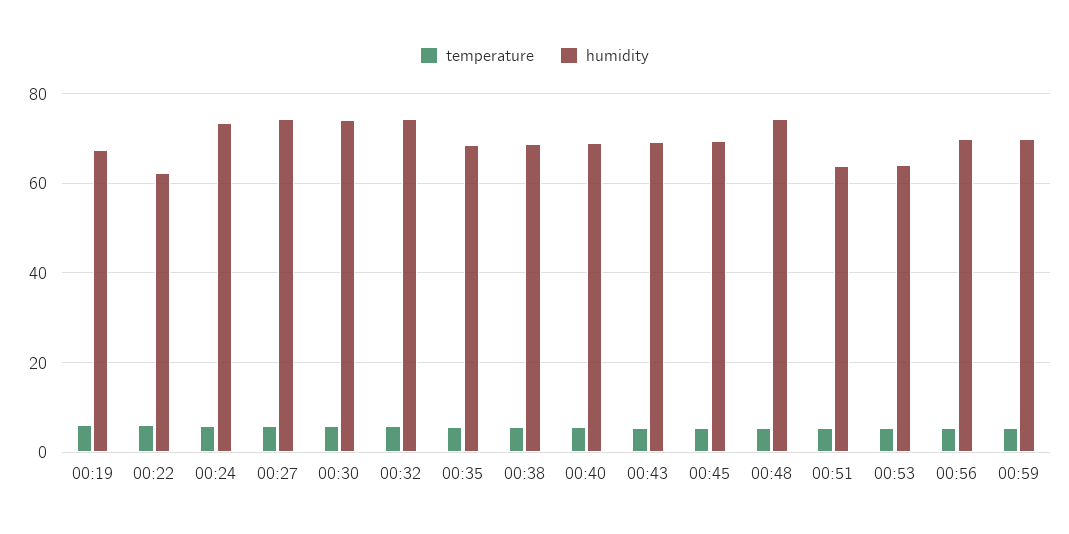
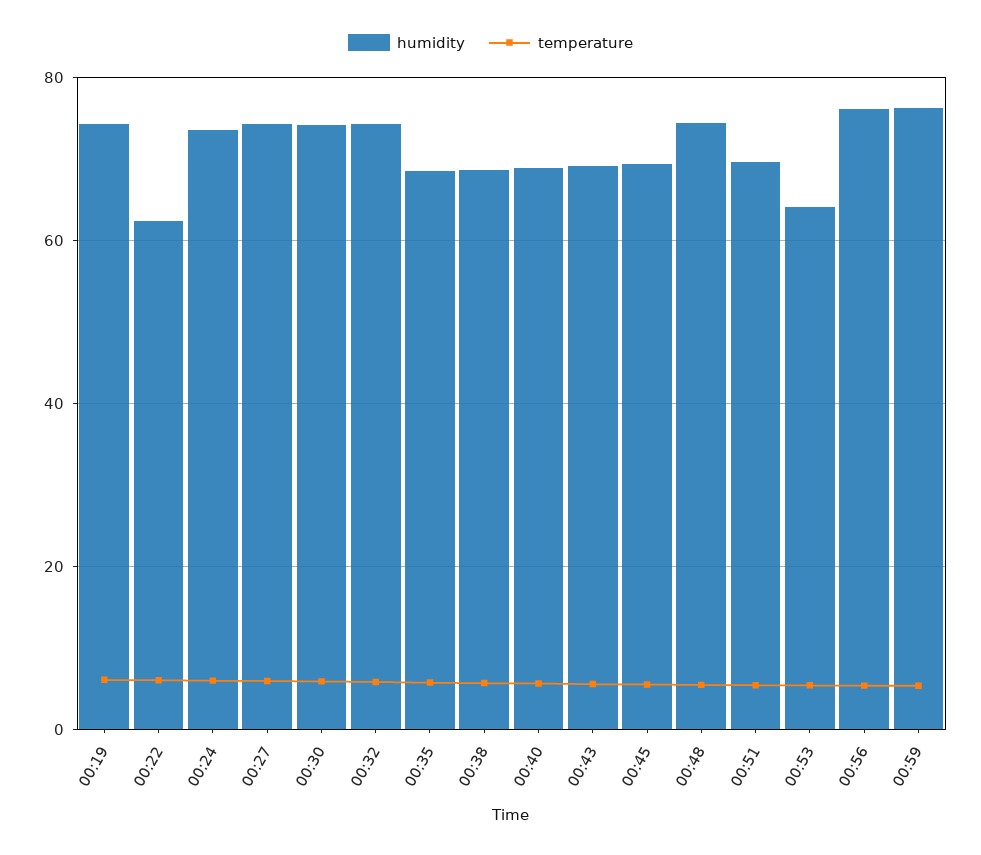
  {
    "temperature": {
      "00:19": 6,
      "00:22": 6,
      "00:24": 6,
      "00:27": 6,
      "00:30": 6,
      "00:32": 6,
      "00:35": 6,
      "00:38": 6,
      "00:40": 6,
      "00:43": 6,
      "00:45": 6,
      "00:48": 6,
      "00:51": 6,
      "00:53": 6,
      "00:56": 6,
      "00:59": 6
    },
    "humidity": {
-     "00:19": 68,
+     "00:19": 74,
      "00:22": 62,
      "00:24": 74,
      "00:27": 74,
      "00:30": 74,
      "00:32": 74,
      "00:35": 68,
      "00:38": 68,
      "00:40": 68,
      "00:43": 70,
      "00:45": 70,
      "00:48": 74,
-     "00:51": 64,
+     "00:51": 70,
      "00:53": 64,
-     "00:56": 70,
+     "00:56": 76,
-     "00:59": 70
+     "00:59": 76
    }
  }

